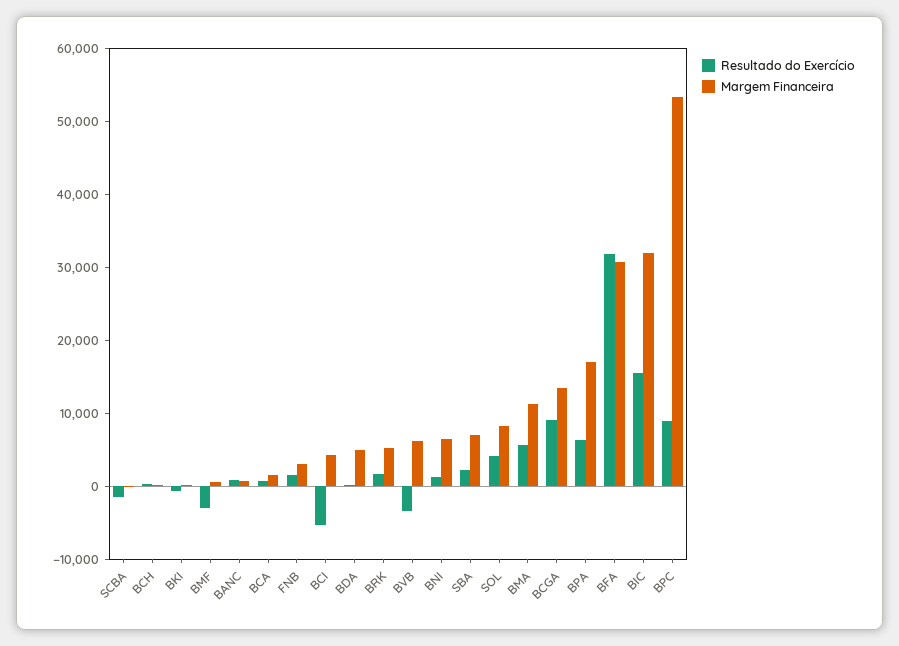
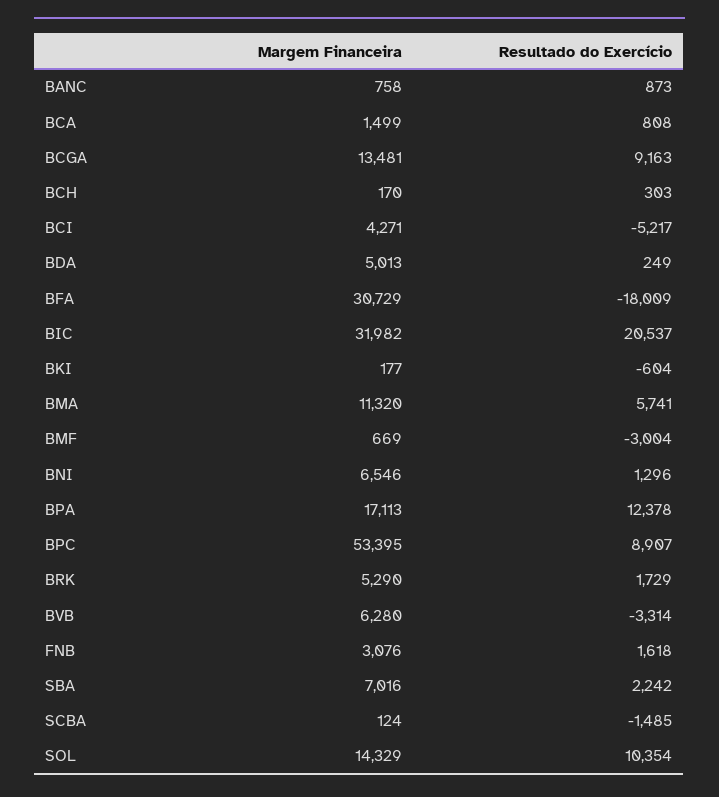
  {
    "Resultado do Exercício": {
      "SCBA": -1485,
      "BCH": 303,
      "BKI": -604,
      "BMF": -3004,
      "BANC": 873,
      "BCA": 808,
      "FNB": 1618,
      "BCI": -5217,
      "BDA": 249,
      "BRK": 1729,
      "BVB": -3314,
      "BNI": 1296,
      "SBA": 2242,
-     "SOL": 4000,
+     "SOL": 10354,
      "BMA": 5741,
      "BCGA": 9163,
-     "BPA": 6000,
+     "BPA": 12378,
-     "BFA": 32000,
+     "BFA": -18009,
-     "BIC": 16000,
+     "BIC": 20537,
      "BPC": 8907
    },
    "Margem Financeira": {
      "SCBA": 124,
      "BCH": 170,
      "BKI": 177,
      "BMF": 669,
      "BANC": 758,
      "BCA": 1499,
      "FNB": 3076,
      "BCI": 4271,
      "BDA": 5013,
      "BRK": 5290,
      "BVB": 6280,
      "BNI": 6546,
      "SBA": 7016,
-     "SOL": 8000,
+     "SOL": 14329,
      "BMA": 11320,
      "BCGA": 13481,
      "BPA": 17113,
      "BFA": 30729,
      "BIC": 31982,
      "BPC": 53395
    }
  }

